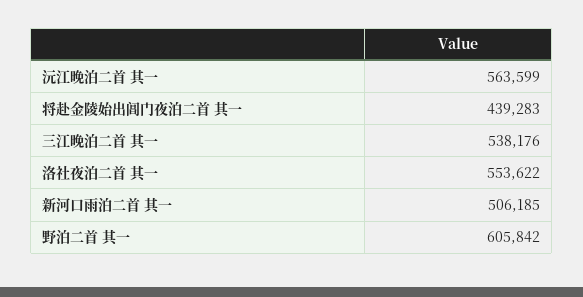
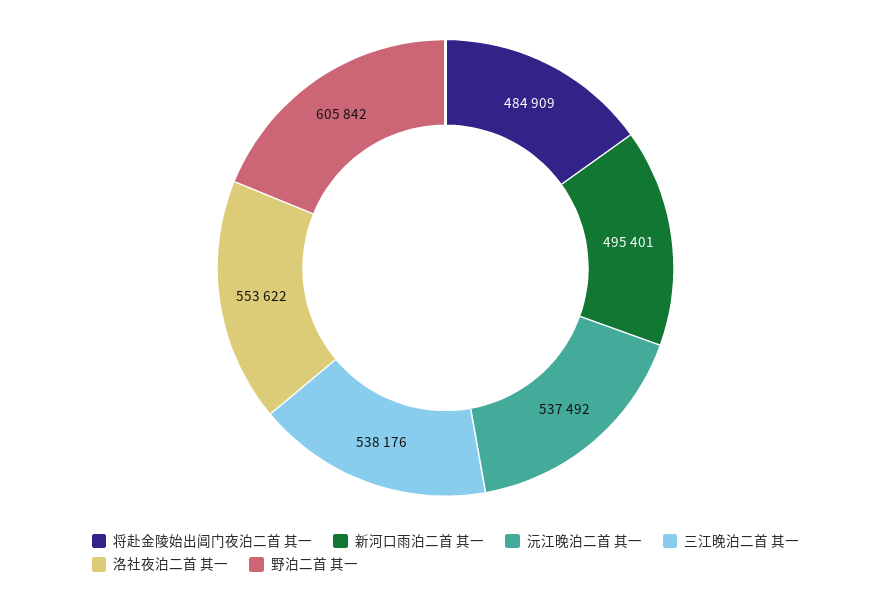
  {
-   "沅江晚泊二首 其一": 563599,
+   "沅江晚泊二首 其一": 537492,
-   "将赴金陵始出阊门夜泊二首 其一": 439283,
+   "将赴金陵始出阊门夜泊二首 其一": 484909,
    "三江晚泊二首 其一": 538176,
    "洛社夜泊二首 其一": 553622,
-   "新河口雨泊二首 其一": 506185,
+   "新河口雨泊二首 其一": 495401,
    "野泊二首 其一": 605842
  }

